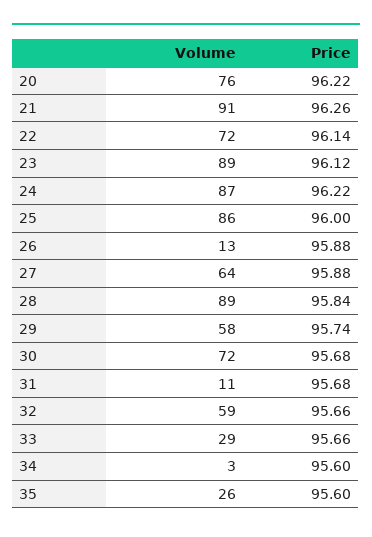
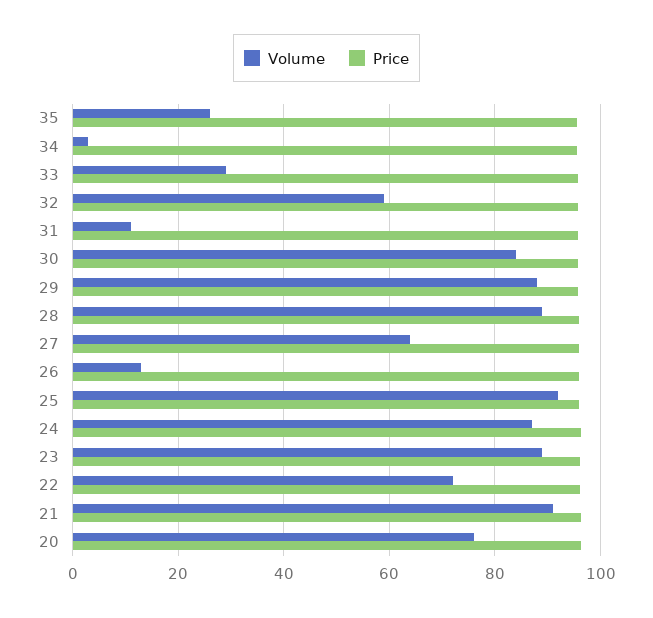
  {
    "Volume": {
      "20": 76,
      "21": 91,
      "22": 72,
      "23": 89,
      "24": 87,
-     "25": 86,
+     "25": 92,
      "26": 13,
      "27": 64,
      "28": 89,
-     "29": 58,
+     "29": 88,
-     "30": 72,
+     "30": 84,
      "31": 11,
      "32": 59,
      "33": 29,
      "34": 3,
      "35": 26
    },
    "Price": {
      "20": 96.22,
      "21": 96.26,
      "22": 96.14,
      "23": 96.12,
      "24": 96.22,
      "25": 96,
      "26": 95.88,
      "27": 95.88,
      "28": 95.84,
      "29": 95.74,
      "30": 95.68,
      "31": 95.68,
      "32": 95.66,
      "33": 95.66,
      "34": 95.6,
      "35": 95.6
    }
  }

